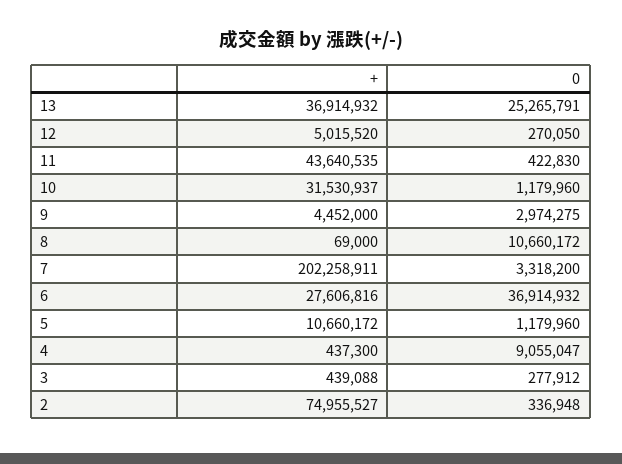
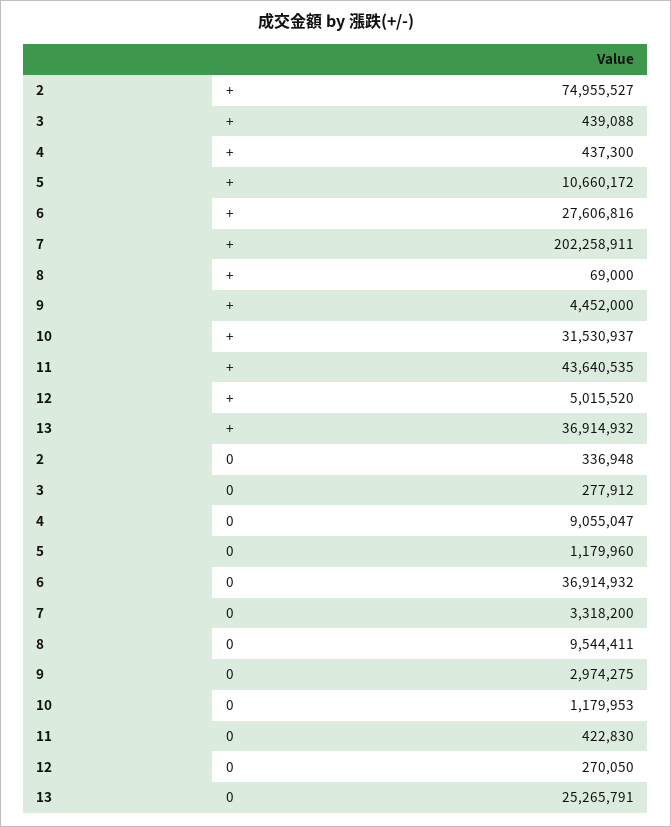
  {
    "+": {
      "13": 36914932,
      "12": 5015520,
      "11": 43640535,
      "10": 31530937,
      "9": 4452000,
      "8": 69000,
      "7": 202258911,
      "6": 27606816,
      "5": 10660172,
      "4": 437300,
      "3": 439088,
      "2": 74955527
    },
    "0": {
      "13": 25265791,
      "12": 270050,
      "11": 422830,
-     "10": 1179960,
+     "10": 1179953,
      "9": 2974275,
-     "8": 10660172,
+     "8": 9544411,
      "7": 3318200,
      "6": 36914932,
      "5": 1179960,
      "4": 9055047,
      "3": 277912,
      "2": 336948
    }
  }

